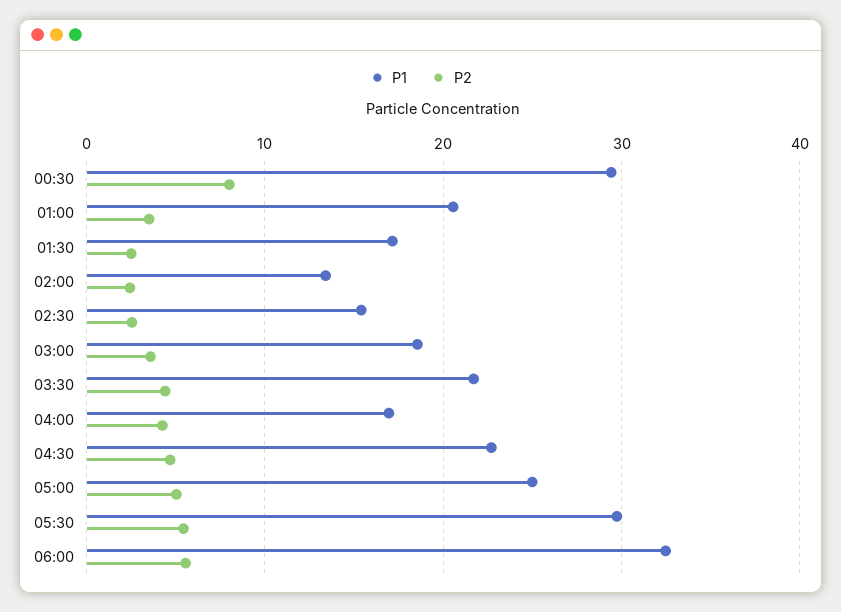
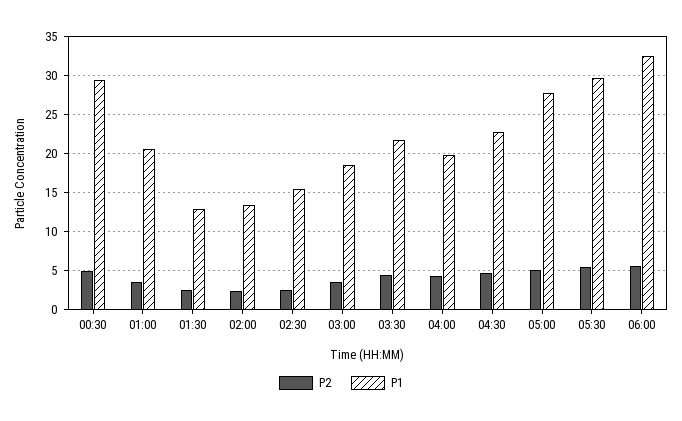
  {
    "P1": {
      "00:30": 29,
      "01:00": 21,
-     "01:30": 17,
+     "01:30": 13,
      "02:00": 13,
      "02:30": 15,
      "03:00": 19,
      "03:30": 22,
-     "04:00": 17,
+     "04:00": 20,
      "04:30": 23,
-     "05:00": 25,
+     "05:00": 28,
      "05:30": 30,
      "06:00": 32
    },
    "P2": {
-     "00:30": 8,
+     "00:30": 5,
      "01:00": 4,
      "01:30": 3,
      "02:00": 2,
      "02:30": 3,
      "03:00": 4,
      "03:30": 4,
      "04:00": 4,
      "04:30": 5,
      "05:00": 5,
      "05:30": 5,
      "06:00": 6
    }
  }

